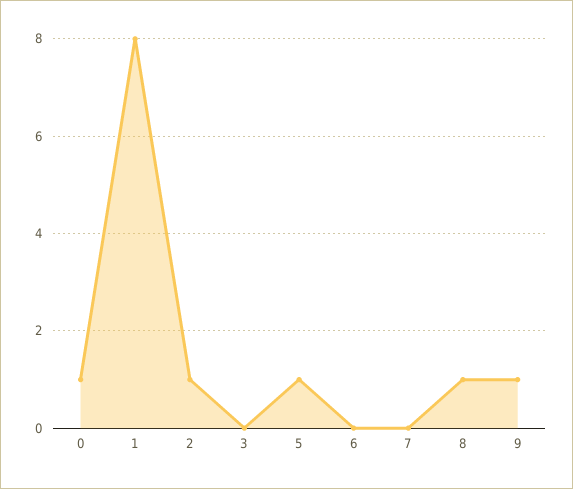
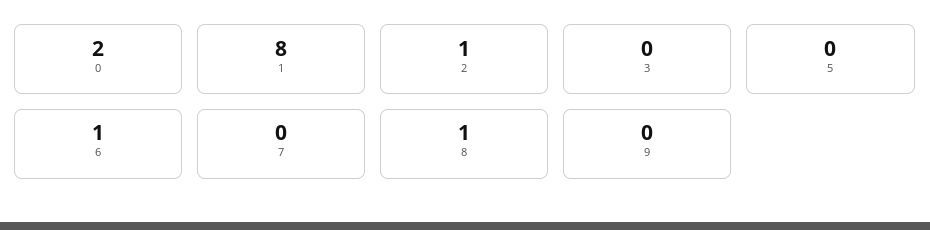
  {
-   "0": 1,
+   "0": 2,
    "1": 8,
    "2": 1,
    "3": 0,
-   "5": 1,
+   "5": 0,
-   "6": 0,
+   "6": 1,
    "7": 0,
    "8": 1,
-   "9": 1
+   "9": 0
  }

